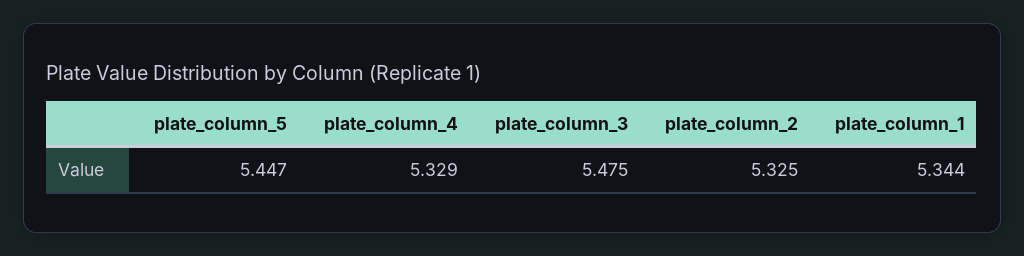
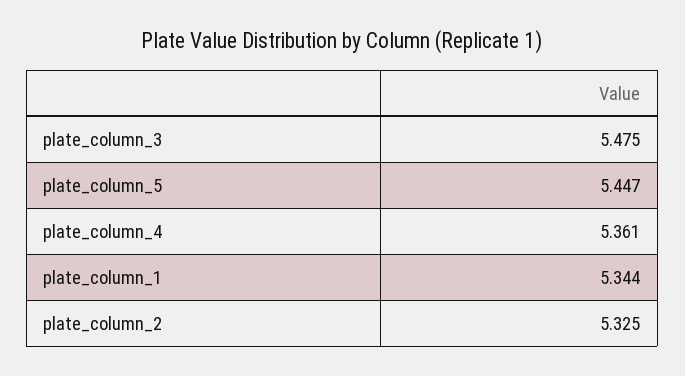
  {
    "plate_column_5": 5.447,
-   "plate_column_4": 5.329,
+   "plate_column_4": 5.361,
    "plate_column_3": 5.475,
    "plate_column_2": 5.325,
    "plate_column_1": 5.344
  }

